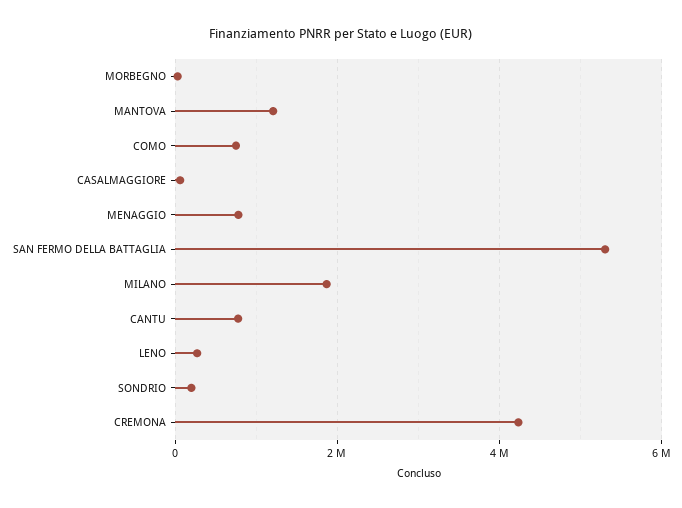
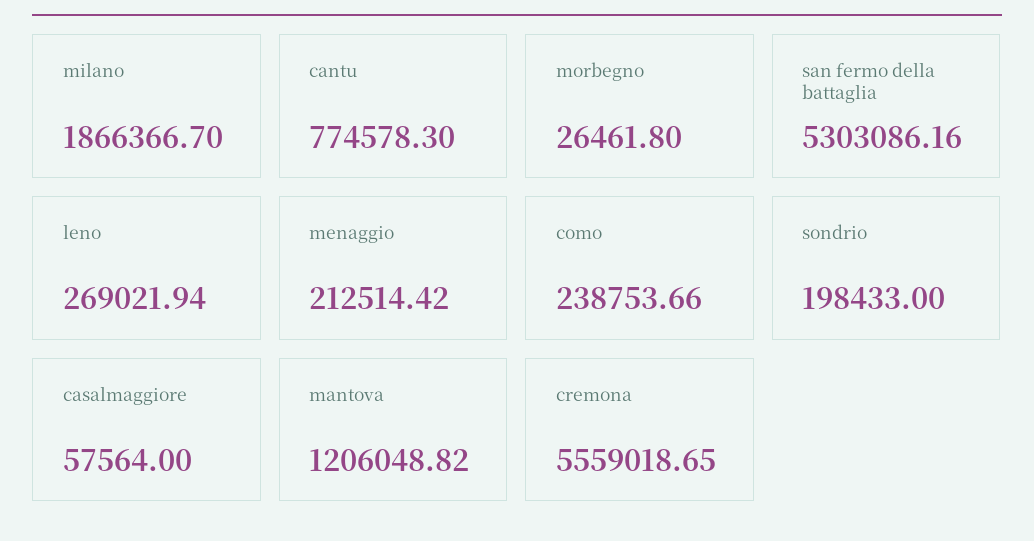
  {
    "MORBEGNO": 26461.8,
    "MANTOVA": 1206048.82,
-   "COMO": 800000,
+   "COMO": 238753.66,
    "CASALMAGGIORE": 57564,
-   "MENAGGIO": 800000,
+   "MENAGGIO": 212514.42,
    "SAN FERMO DELLA BATTAGLIA": 5303086.16,
    "MILANO": 1866366.7,
    "CANTU": 774578.3,
    "LENO": 269021.94,
    "SONDRIO": 198433,
-   "CREMONA": 4200000
+   "CREMONA": 5559018.65
  }

